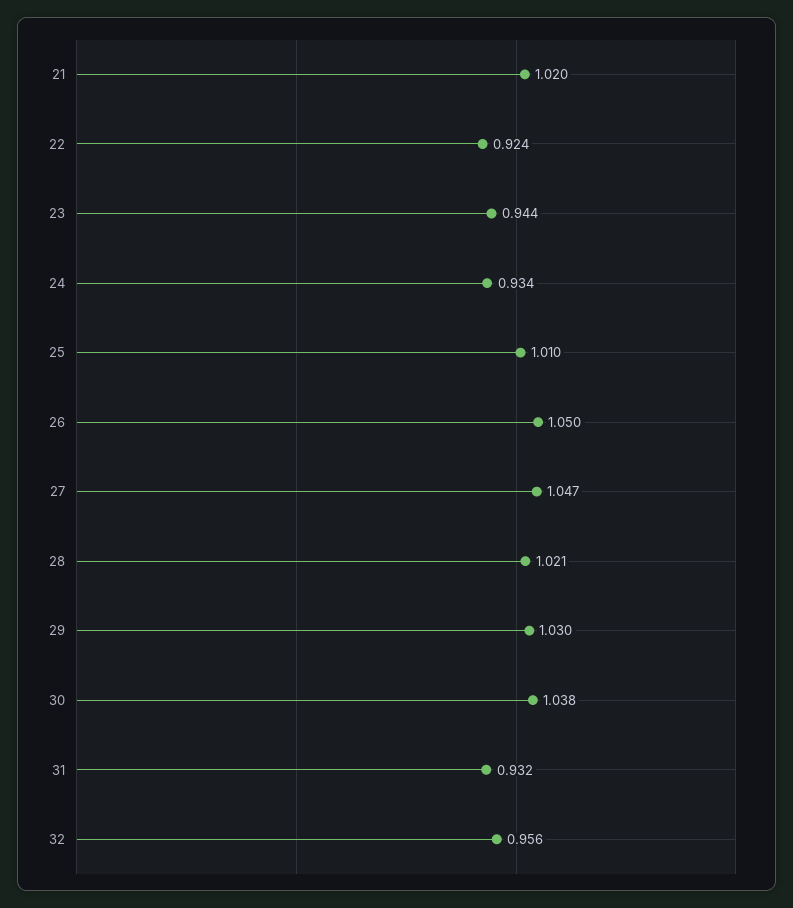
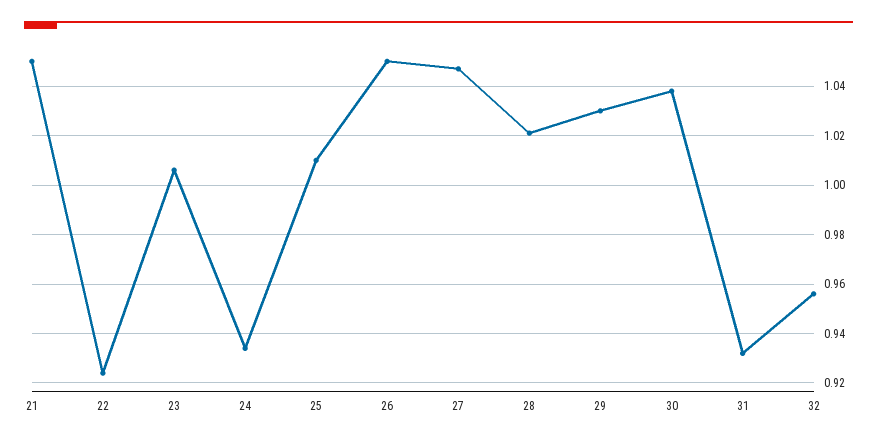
  {
-   "21": 1.02,
+   "21": 1.05,
    "22": 0.924,
-   "23": 0.944,
+   "23": 1.005,
    "24": 0.934,
    "25": 1.01,
    "26": 1.05,
    "27": 1.047,
    "28": 1.021,
    "29": 1.03,
    "30": 1.038,
    "31": 0.932,
    "32": 0.956
  }

